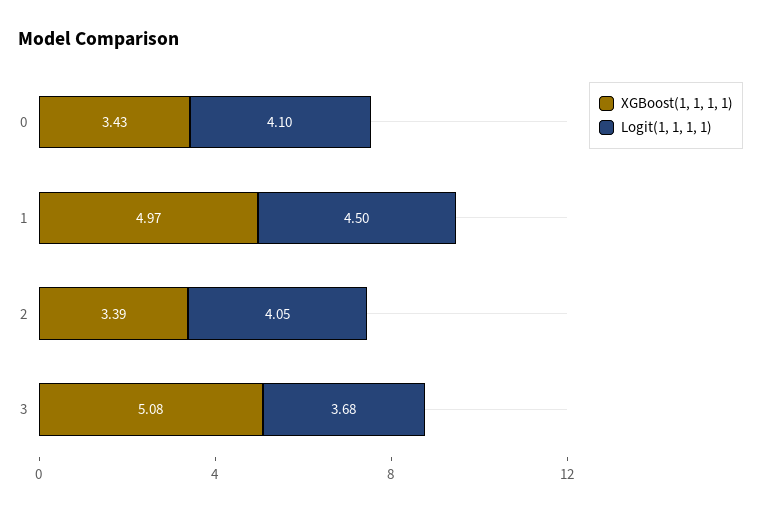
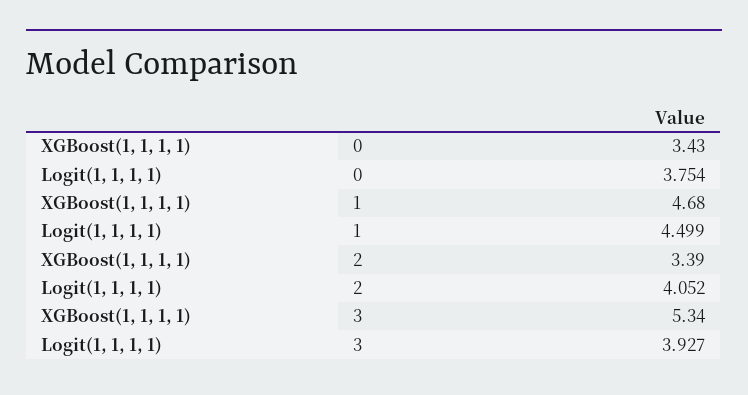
  {
    "XGBoost(1, 1, 1, 1)": {
      "0": 3.43,
-     "1": 4.97,
+     "1": 4.68,
      "2": 3.39,
-     "3": 5.08
+     "3": 5.34
    },
    "Logit(1, 1, 1, 1)": {
-     "0": 4.1,
+     "0": 3.754,
      "1": 4.499,
      "2": 4.052,
-     "3": 3.68
+     "3": 3.927
    }
  }

